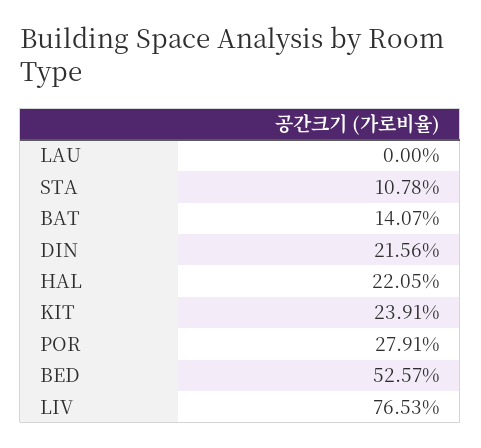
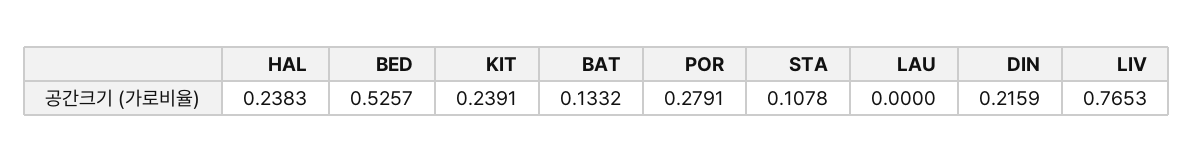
  {
    "LAU": 0,
    "STA": 0.1078,
-   "BAT": 0.1407,
+   "BAT": 0.1332,
-   "DIN": 0.2156,
+   "DIN": 0.2159,
-   "HAL": 0.2205,
+   "HAL": 0.2383,
    "KIT": 0.2391,
    "POR": 0.2791,
    "BED": 0.5257,
    "LIV": 0.7653
  }

